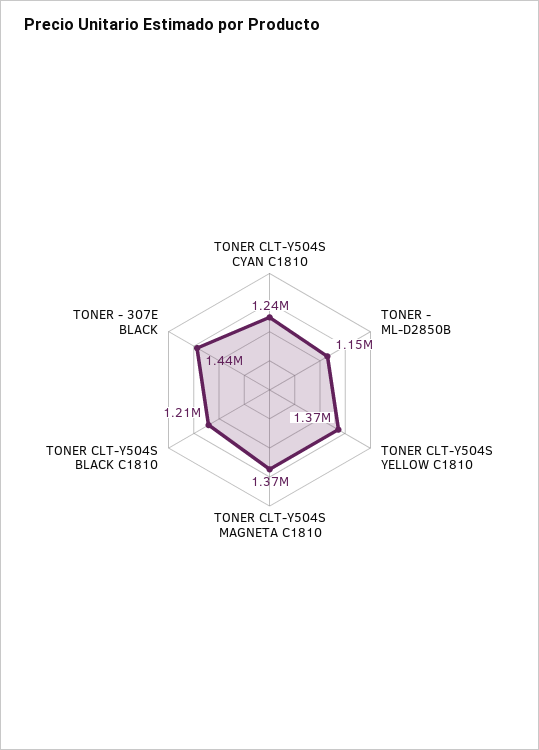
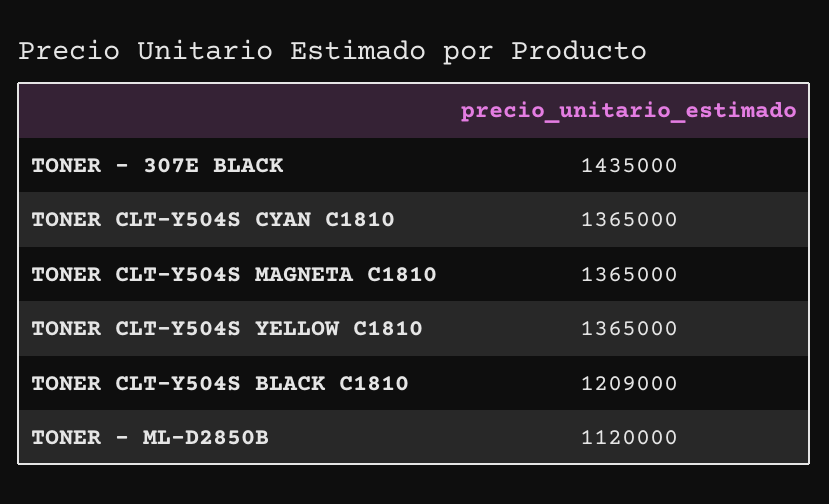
  {
-   "TONER CLT-Y504S CYAN C1810": 1240000,
+   "TONER CLT-Y504S CYAN C1810": 1365000,
-   "TONER - ML-D2850B": 1150000,
+   "TONER - ML-D2850B": 1120000,
    "TONER CLT-Y504S YELLOW C1810": 1365000,
    "TONER CLT-Y504S MAGNETA C1810": 1365000,
    "TONER CLT-Y504S BLACK C1810": 1209000,
    "TONER - 307E BLACK": 1435000
  }

